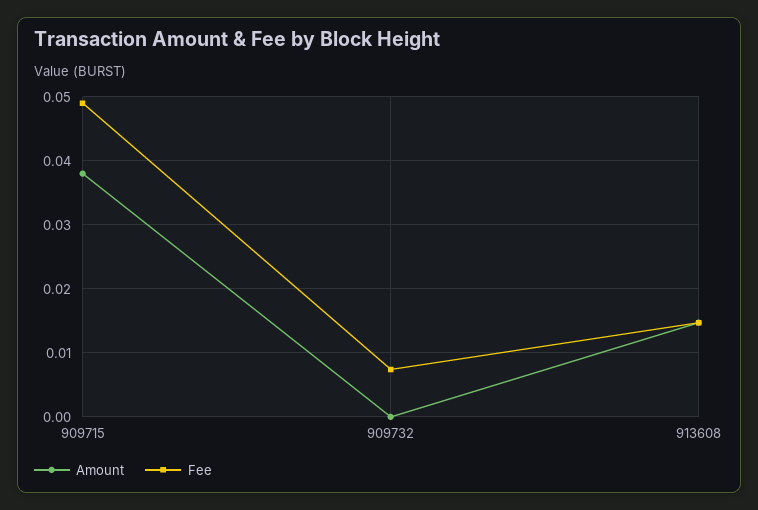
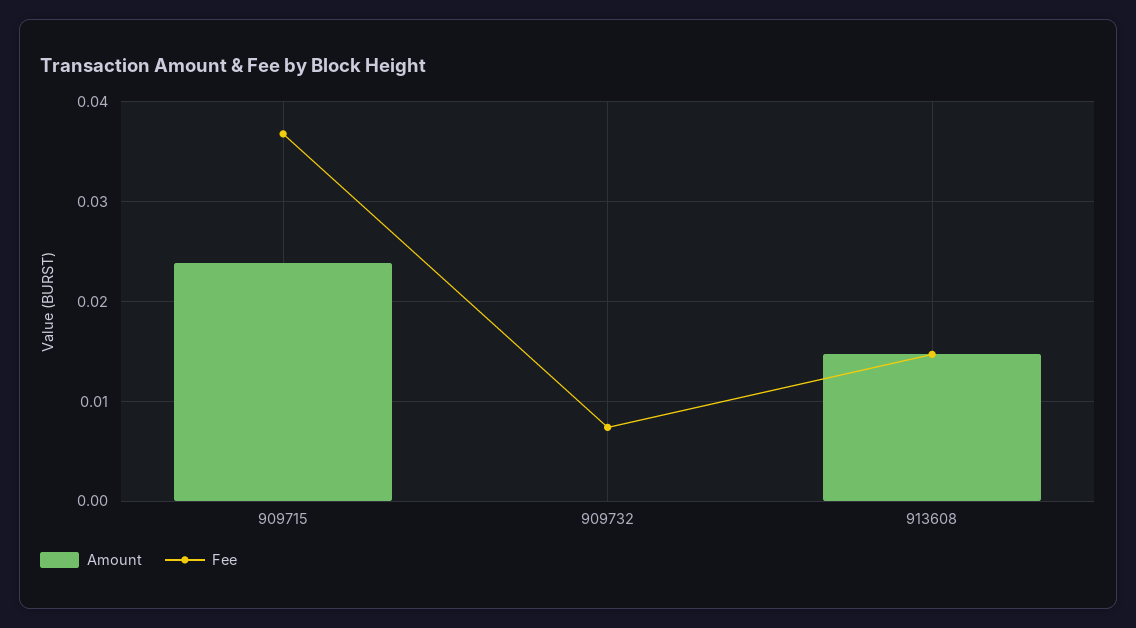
  {
    "Amount": {
-     "909715": 0.038,
+     "909715": 0.024,
      "909732": 0,
      "913608": 0.015
    },
    "Fee": {
-     "909715": 0.049,
+     "909715": 0.037,
      "909732": 0.007,
      "913608": 0.015
    }
  }

